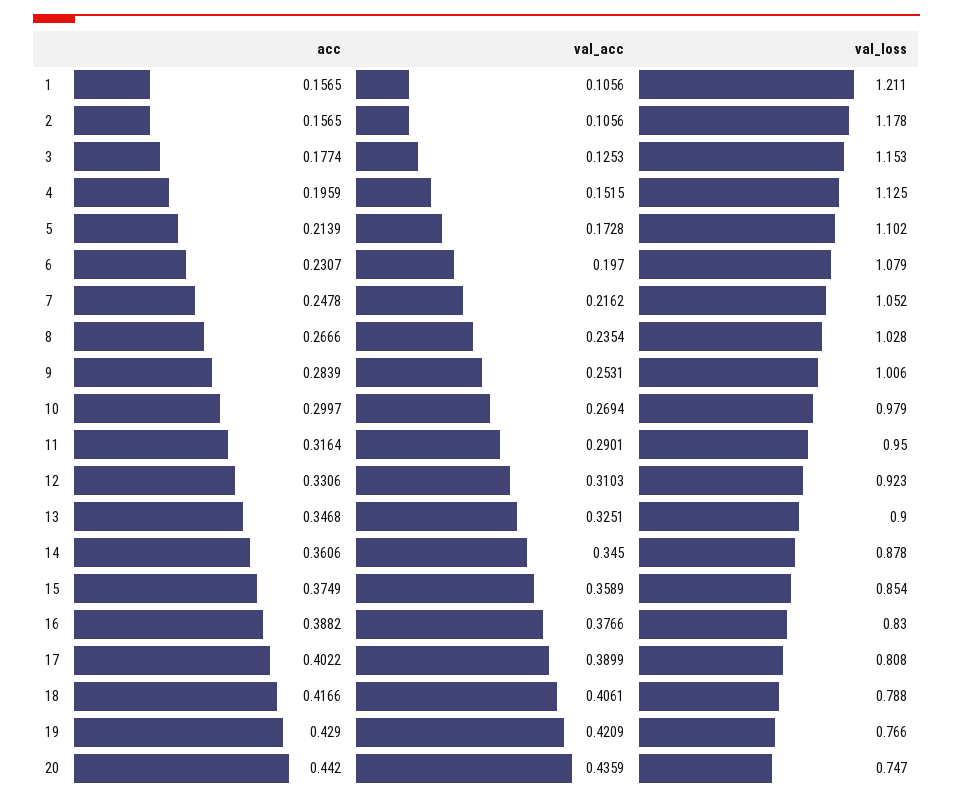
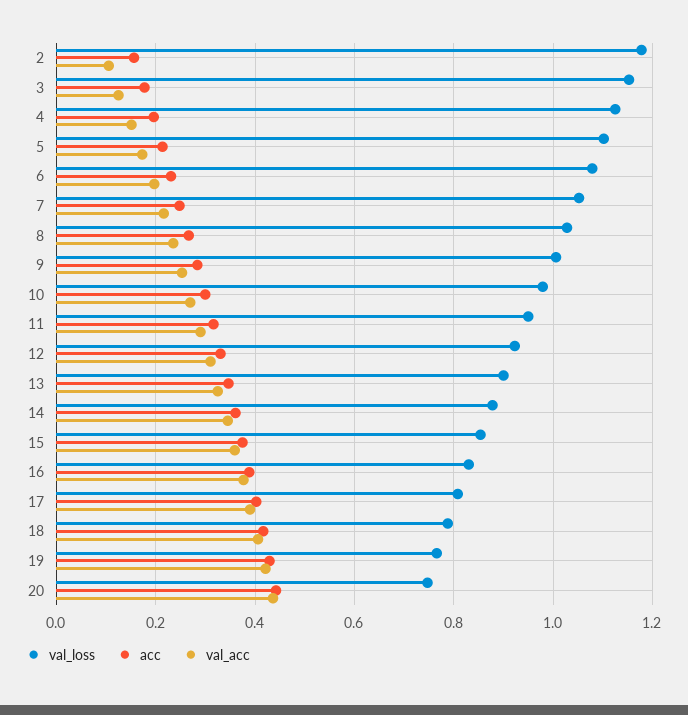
  {
    "acc": {
-     "1": 0.1565,
      "2": 0.1565,
      "3": 0.1774,
      "4": 0.1959,
      "5": 0.2139,
      "6": 0.2307,
      "7": 0.2478,
      "8": 0.2666,
      "9": 0.2839,
      "10": 0.2997,
      "11": 0.3164,
      "12": 0.3306,
      "13": 0.3468,
      "14": 0.3606,
      "15": 0.3749,
      "16": 0.3882,
      "17": 0.4022,
      "18": 0.4166,
      "19": 0.429,
      "20": 0.442
    },
    "val_acc": {
-     "1": 0.1056,
      "2": 0.1056,
      "3": 0.1253,
      "4": 0.1515,
      "5": 0.1728,
      "6": 0.197,
      "7": 0.2162,
      "8": 0.2354,
      "9": 0.2531,
      "10": 0.2694,
      "11": 0.2901,
      "12": 0.3103,
      "13": 0.3251,
      "14": 0.345,
      "15": 0.3589,
      "16": 0.3766,
      "17": 0.3899,
      "18": 0.4061,
      "19": 0.4209,
      "20": 0.4359
    },
    "val_loss": {
-     "1": 1.211,
      "2": 1.178,
      "3": 1.153,
      "4": 1.125,
      "5": 1.102,
      "6": 1.079,
      "7": 1.052,
      "8": 1.028,
      "9": 1.006,
      "10": 0.979,
      "11": 0.95,
      "12": 0.923,
      "13": 0.9,
      "14": 0.878,
      "15": 0.854,
      "16": 0.83,
      "17": 0.808,
      "18": 0.788,
      "19": 0.766,
      "20": 0.747
    }
  }

